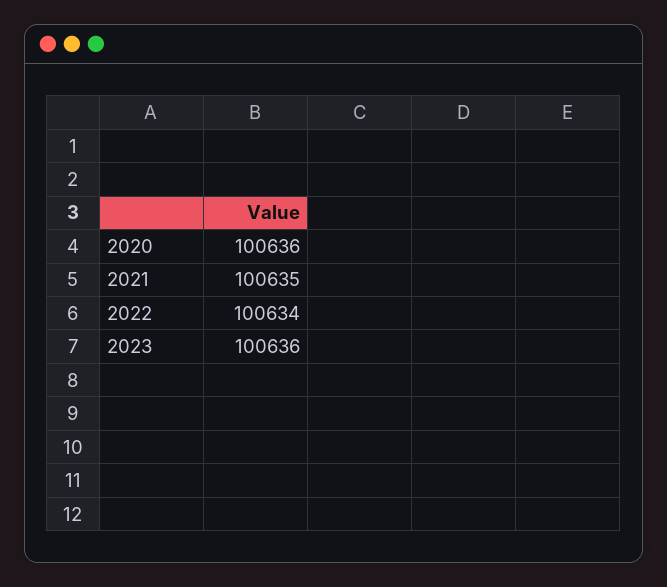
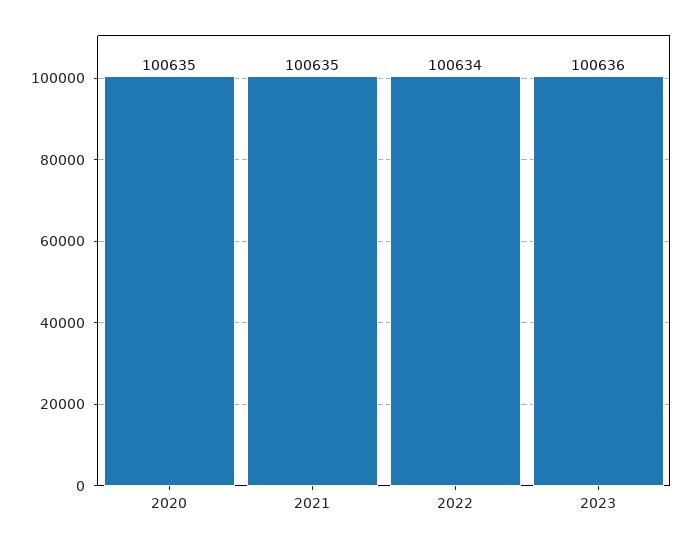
  {
-   "2020": 100636,
+   "2020": 100635,
    "2021": 100635,
    "2022": 100634,
    "2023": 100636
  }

